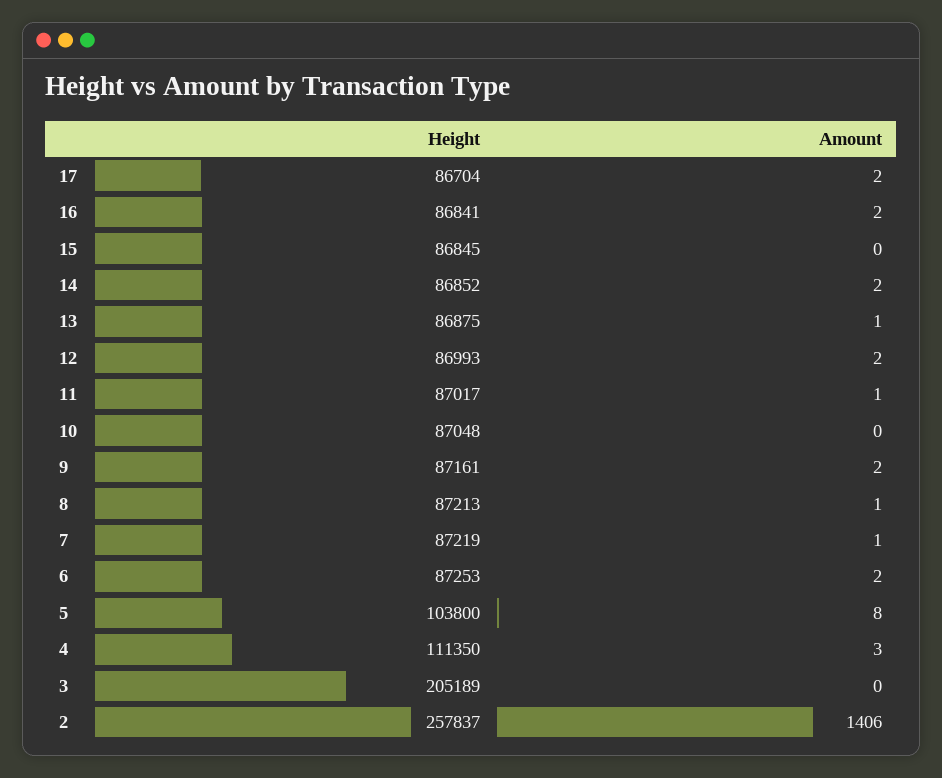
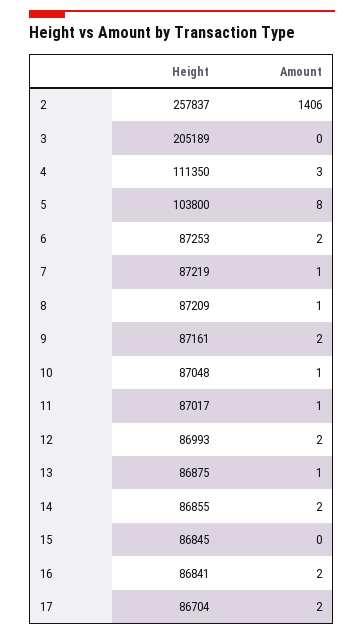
  {
    "Height": {
      "17": 86704,
      "16": 86841,
      "15": 86845,
-     "14": 86852,
+     "14": 86855,
      "13": 86875,
      "12": 86993,
      "11": 87017,
      "10": 87048,
      "9": 87161,
-     "8": 87213,
+     "8": 87209,
      "7": 87219,
      "6": 87253,
      "5": 103800,
      "4": 111350,
      "3": 205189,
      "2": 257837
    },
    "Amount": {
      "17": 2,
      "16": 2,
      "15": 0,
      "14": 2,
      "13": 1,
      "12": 2,
      "11": 1,
-     "10": 0,
+     "10": 1,
      "9": 2,
      "8": 1,
      "7": 1,
      "6": 2,
      "5": 8,
      "4": 3,
      "3": 0,
      "2": 1406
    }
  }

